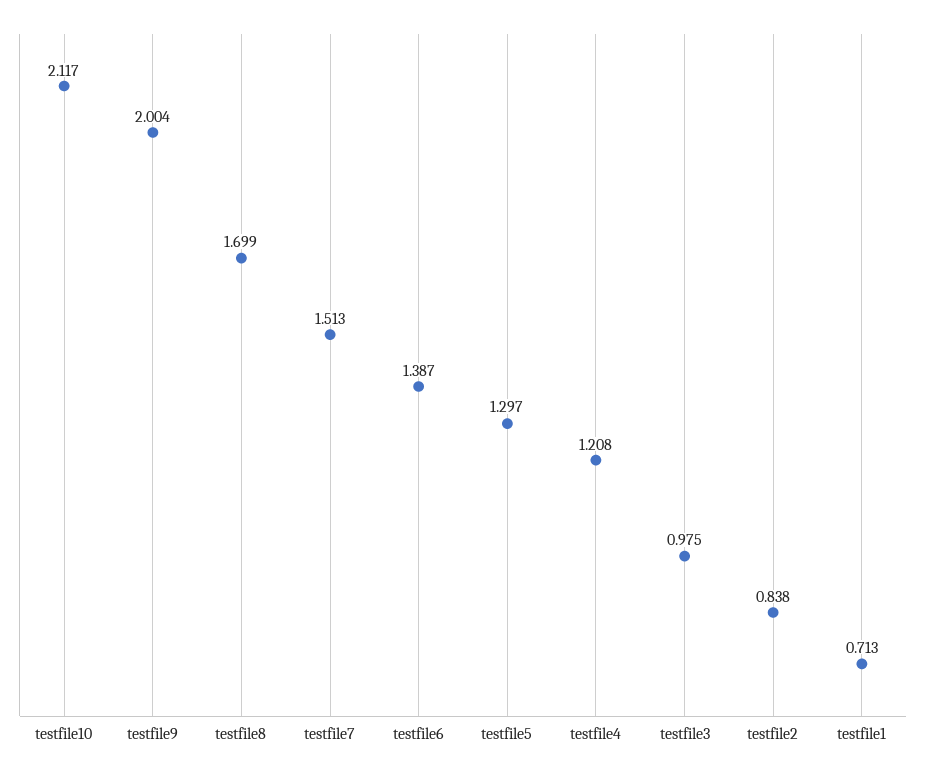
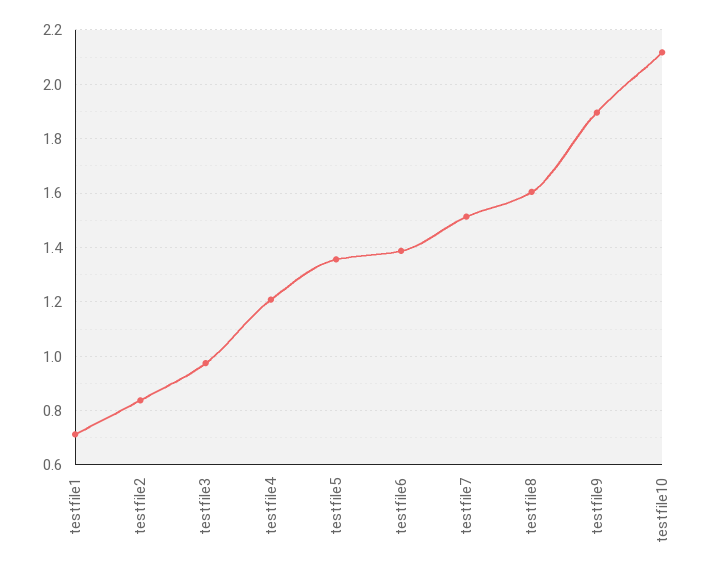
  {
    "testfile10": 2.117,
-   "testfile9": 2.004,
+   "testfile9": 1.9,
-   "testfile8": 1.699,
+   "testfile8": 1.6,
    "testfile7": 1.513,
    "testfile6": 1.387,
-   "testfile5": 1.297,
+   "testfile5": 1.35,
    "testfile4": 1.208,
    "testfile3": 0.975,
    "testfile2": 0.838,
    "testfile1": 0.713
  }

